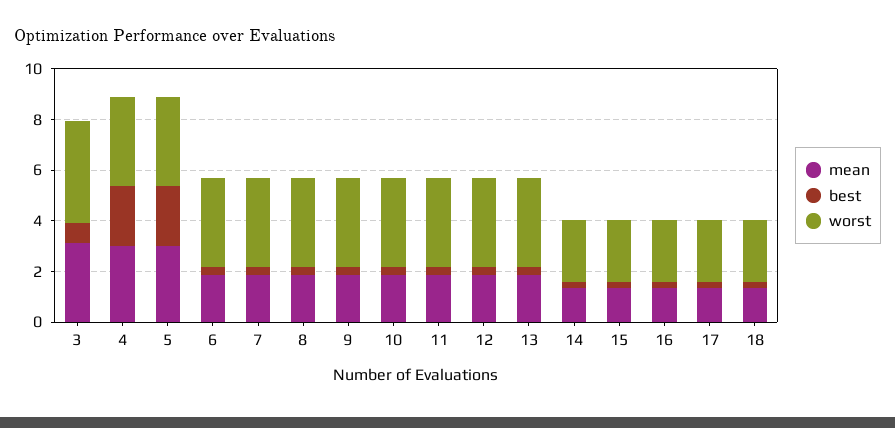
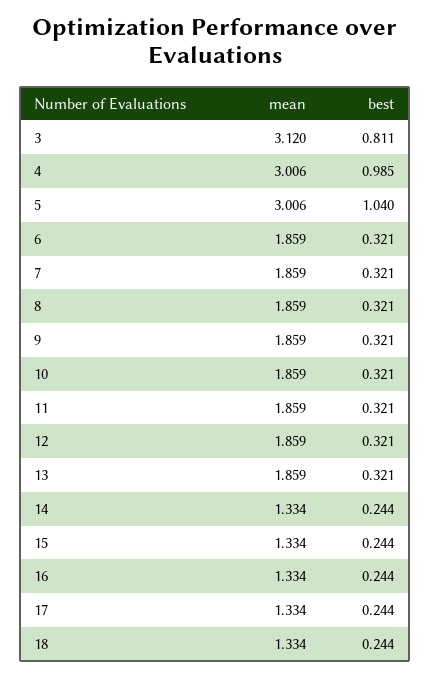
  {
    "mean": {
      "3": 3.12,
      "4": 3.006,
      "5": 3.006,
      "6": 1.859,
      "7": 1.859,
      "8": 1.859,
      "9": 1.859,
      "10": 1.859,
      "11": 1.859,
      "12": 1.859,
      "13": 1.859,
      "14": 1.334,
      "15": 1.334,
      "16": 1.334,
      "17": 1.334,
      "18": 1.334
    },
    "best": {
      "3": 0.811,
-     "4": 2.5,
+     "4": 0.985,
-     "5": 2.5,
+     "5": 1.04,
      "6": 0.321,
      "7": 0.321,
      "8": 0.321,
      "9": 0.321,
      "10": 0.321,
      "11": 0.321,
      "12": 0.321,
      "13": 0.321,
      "14": 0.244,
      "15": 0.244,
      "16": 0.244,
      "17": 0.244,
      "18": 0.244
-   },
+   }
-   "worst": {
-     "3": 4,
-     "4": 3.5,
-     "5": 3.5,
-     "6": 3.5,
-     "7": 3.5,
-     "8": 3.5,
-     "9": 3.5,
-     "10": 3.5,
-     "11": 3.5,
-     "12": 3.5,
-     "13": 3.5,
-     "14": 2.5,
-     "15": 2.5,
-     "16": 2.5,
-     "17": 2.5,
-     "18": 2.5
-   }
  }

